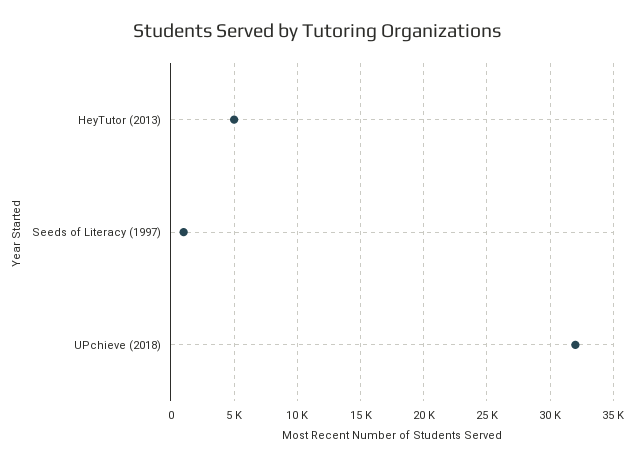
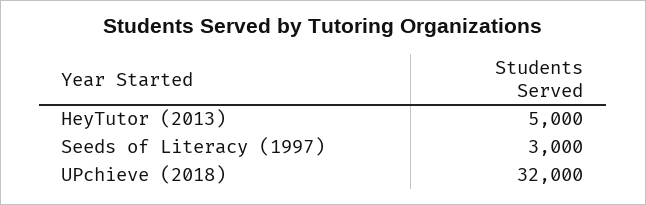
  {
    "HeyTutor (2013)": 5000,
-   "Seeds of Literacy (1997)": 1000,
+   "Seeds of Literacy (1997)": 3000,
    "UPchieve (2018)": 32000
  }

